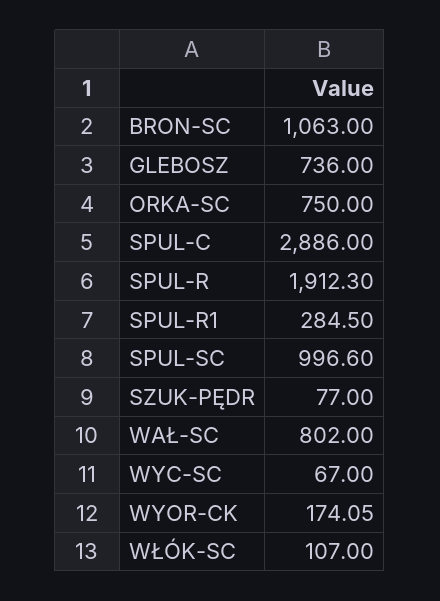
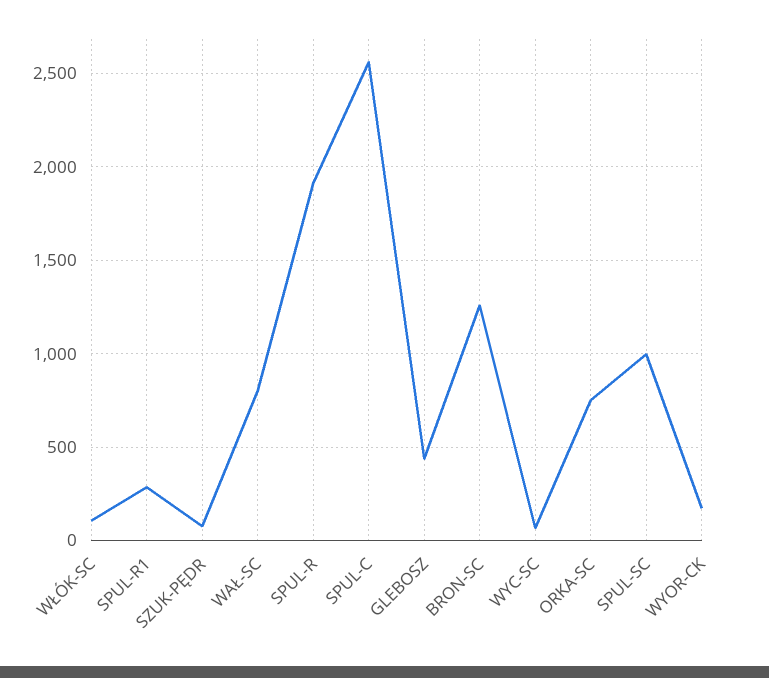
  {
-   "BRON-SC": 1063,
+   "BRON-SC": 1250,
-   "GLEBOSZ": 736,
+   "GLEBOSZ": 450,
    "ORKA-SC": 750,
-   "SPUL-C": 2886,
+   "SPUL-C": 2550,
    "SPUL-R": 1912.3,
    "SPUL-R1": 284.5,
    "SPUL-SC": 996.6,
    "SZUK-PĘDR": 77,
    "WAŁ-SC": 802,
    "WYC-SC": 67,
    "WYOR-CK": 174.05,
    "WŁÓK-SC": 107
  }

